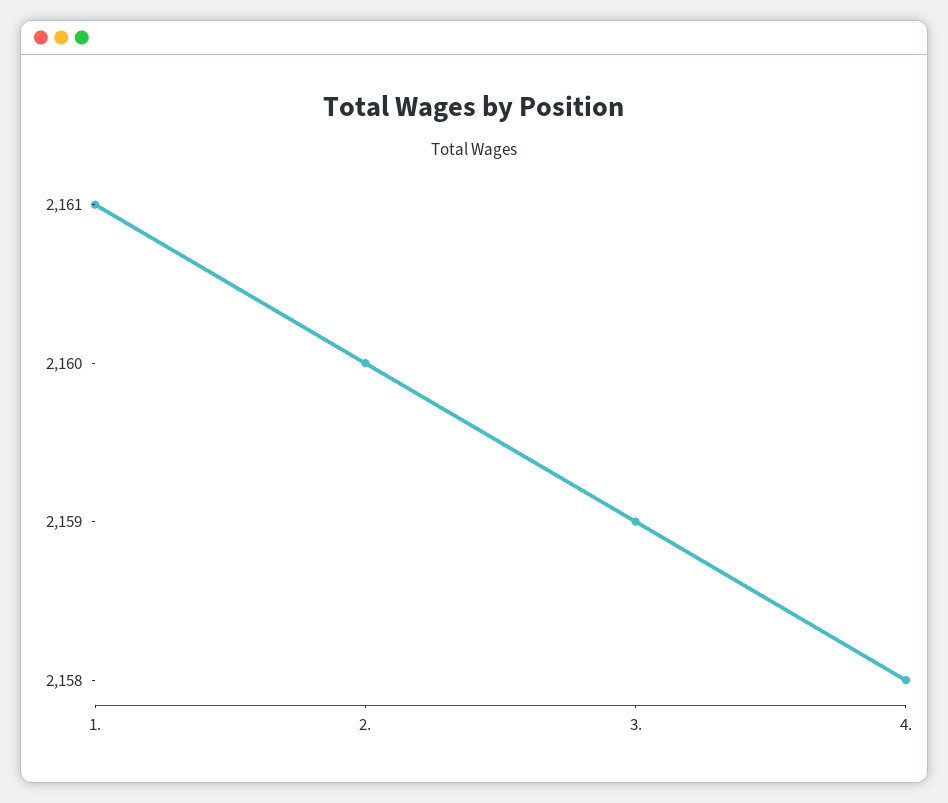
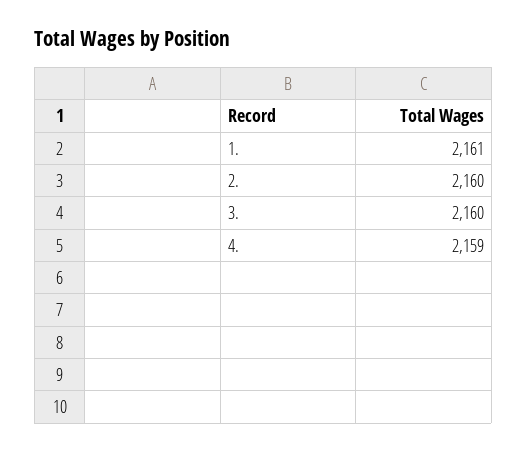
  {
    "1.": 2161,
    "2.": 2160,
-   "3.": 2159,
+   "3.": 2160,
-   "4.": 2158
+   "4.": 2159
  }

